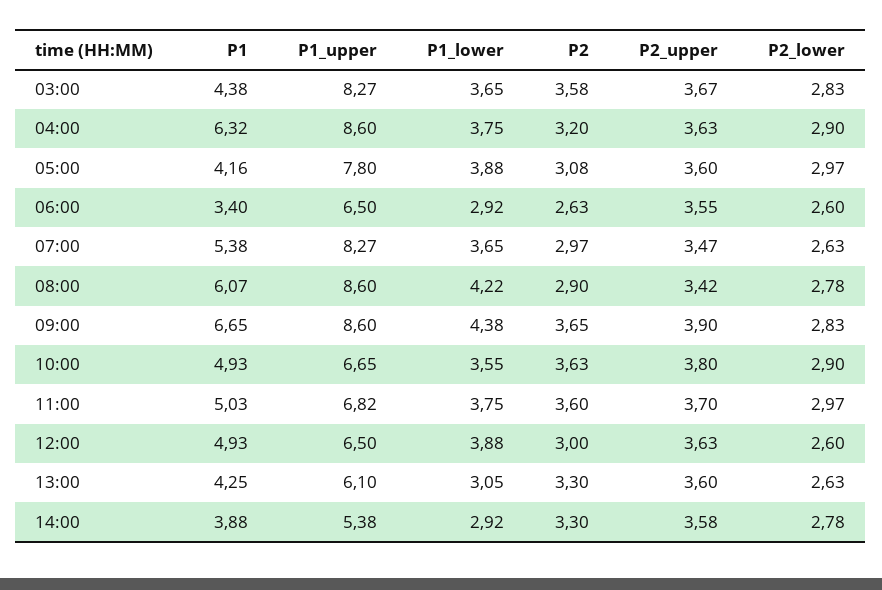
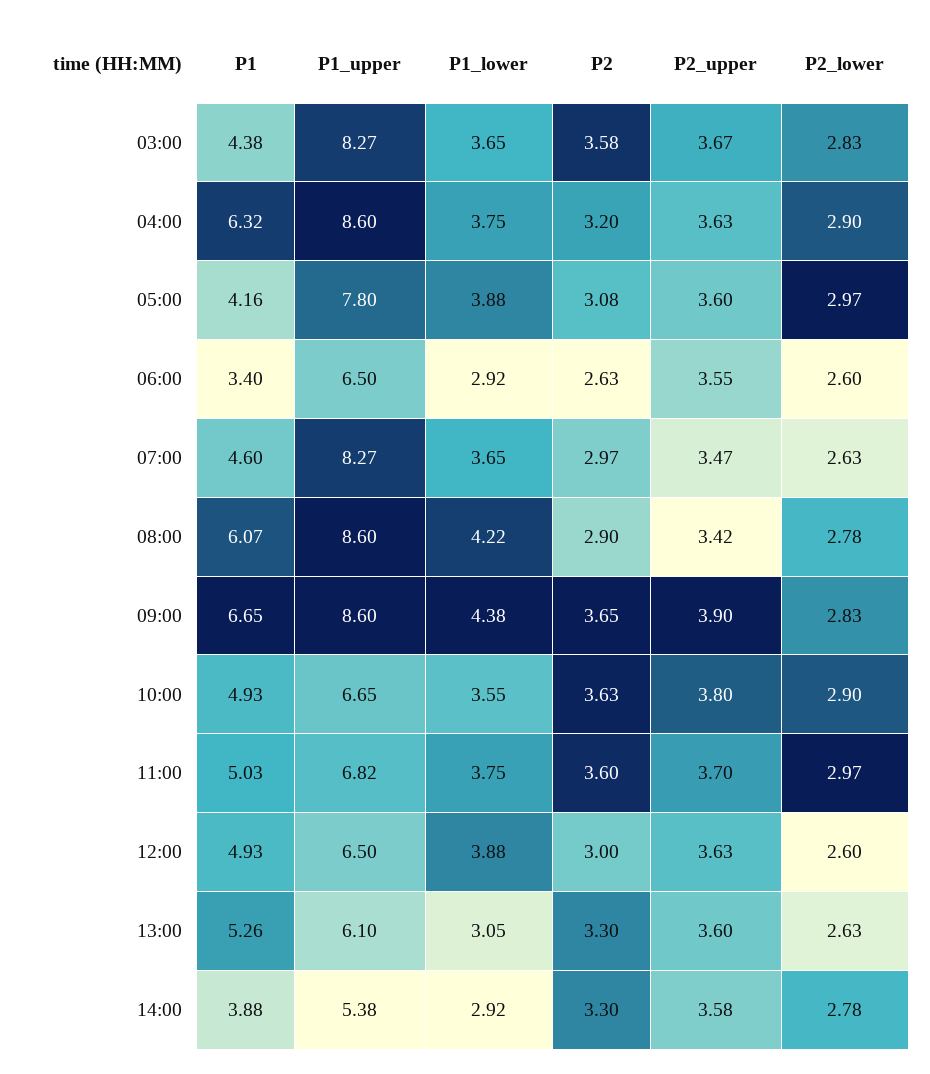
  {
    "P1": {
      "03:00": 4.38,
      "04:00": 6.32,
      "05:00": 4.16,
      "06:00": 3.4,
-     "07:00": 5.38,
+     "07:00": 4.6,
      "08:00": 6.07,
      "09:00": 6.65,
      "10:00": 4.93,
      "11:00": 5.03,
      "12:00": 4.93,
-     "13:00": 4.25,
+     "13:00": 5.26,
      "14:00": 3.88
    },
    "P1_upper": {
      "03:00": 8.27,
      "04:00": 8.6,
      "05:00": 7.8,
      "06:00": 6.5,
      "07:00": 8.27,
      "08:00": 8.6,
      "09:00": 8.6,
      "10:00": 6.65,
      "11:00": 6.82,
      "12:00": 6.5,
      "13:00": 6.1,
      "14:00": 5.38
    },
    "P1_lower": {
      "03:00": 3.65,
      "04:00": 3.75,
      "05:00": 3.88,
      "06:00": 2.92,
      "07:00": 3.65,
      "08:00": 4.22,
      "09:00": 4.38,
      "10:00": 3.55,
      "11:00": 3.75,
      "12:00": 3.88,
      "13:00": 3.05,
      "14:00": 2.92
    },
    "P2": {
      "03:00": 3.58,
      "04:00": 3.2,
      "05:00": 3.08,
      "06:00": 2.63,
      "07:00": 2.97,
      "08:00": 2.9,
      "09:00": 3.65,
      "10:00": 3.63,
      "11:00": 3.6,
      "12:00": 3,
      "13:00": 3.3,
      "14:00": 3.3
    },
    "P2_upper": {
      "03:00": 3.67,
      "04:00": 3.63,
      "05:00": 3.6,
      "06:00": 3.55,
      "07:00": 3.47,
      "08:00": 3.42,
      "09:00": 3.9,
      "10:00": 3.8,
      "11:00": 3.7,
      "12:00": 3.63,
      "13:00": 3.6,
      "14:00": 3.58
    },
    "P2_lower": {
      "03:00": 2.83,
      "04:00": 2.9,
      "05:00": 2.97,
      "06:00": 2.6,
      "07:00": 2.63,
      "08:00": 2.78,
      "09:00": 2.83,
      "10:00": 2.9,
      "11:00": 2.97,
      "12:00": 2.6,
      "13:00": 2.63,
      "14:00": 2.78
    }
  }

